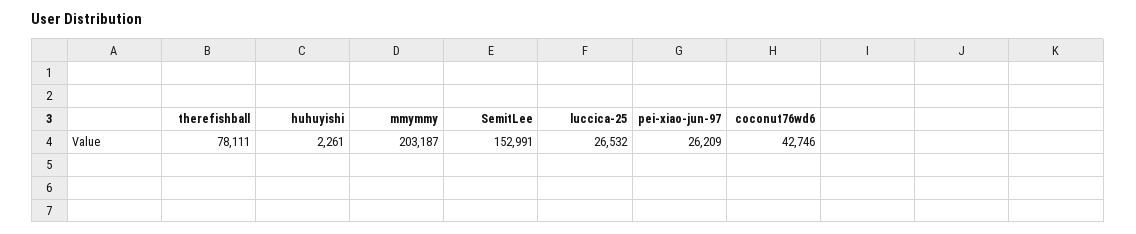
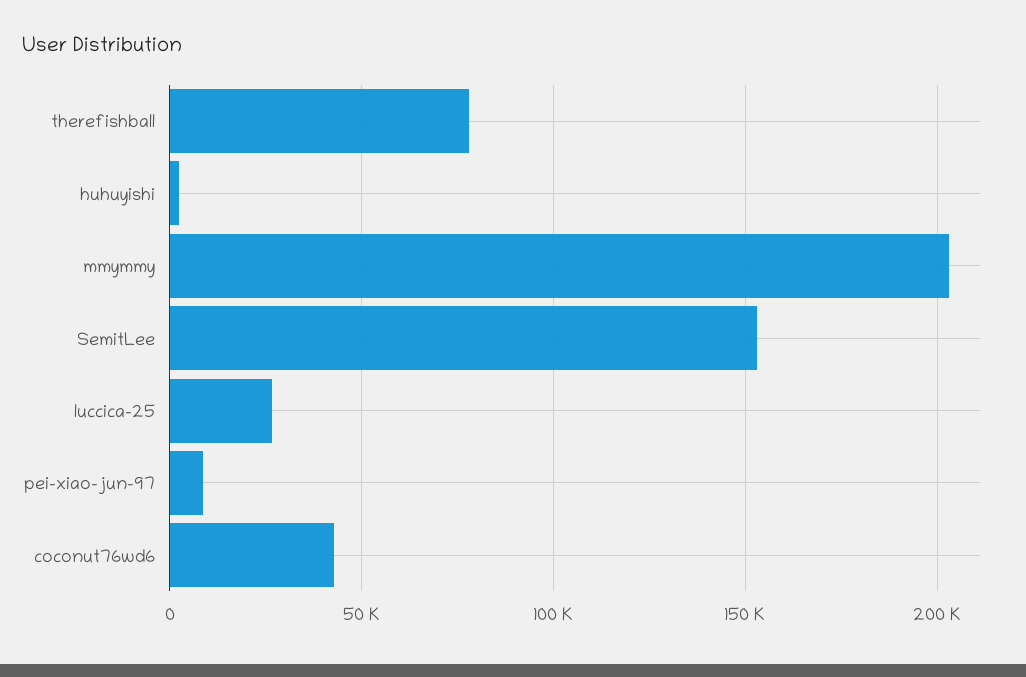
  {
    "therefishball": 78111,
    "huhuyishi": 2261,
    "mmymmy": 203187,
    "SemitLee": 152991,
    "luccica-25": 26532,
-   "pei-xiao-jun-97": 26209,
+   "pei-xiao-jun-97": 10000,
    "coconut76wd6": 42746
  }

